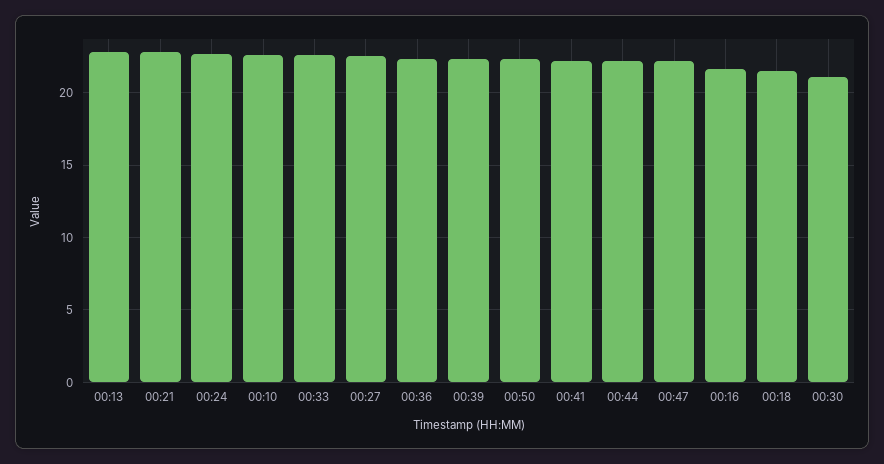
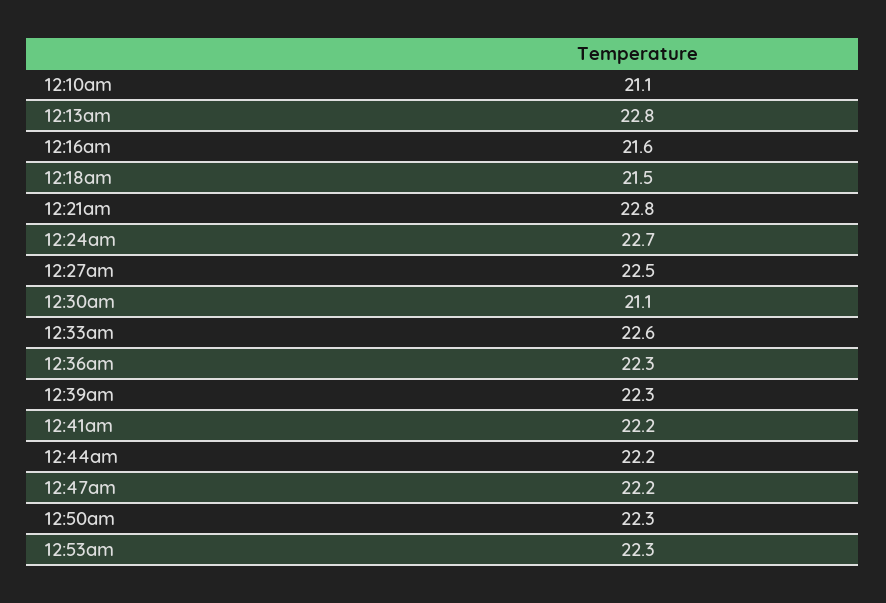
  {
    "00:13": 22.8,
    "00:21": 22.8,
    "00:24": 22.7,
-   "00:10": 22.5,
+   "00:10": 21.1,
    "00:33": 22.6,
    "00:27": 22.5,
    "00:36": 22.3,
    "00:39": 22.3,
    "00:50": 22.3,
    "00:41": 22.2,
    "00:44": 22.2,
    "00:47": 22.2,
    "00:16": 21.6,
    "00:18": 21.5,
-   "00:30": 21.1
+   "00:30": 21.1,
+   "12:53am": 22.3
  }

